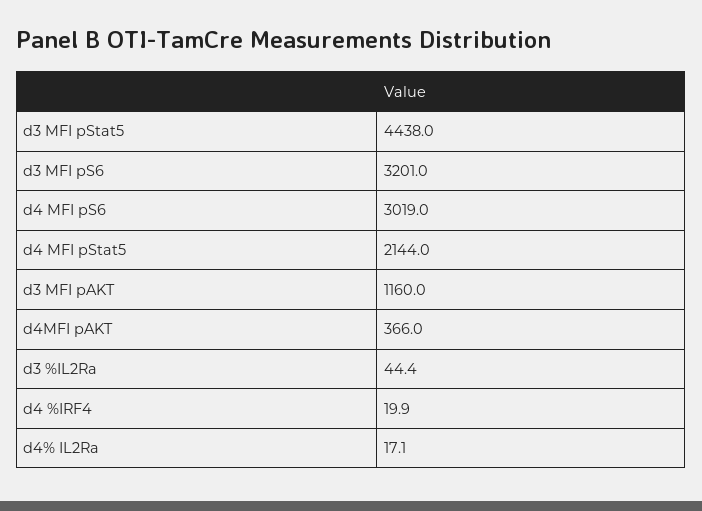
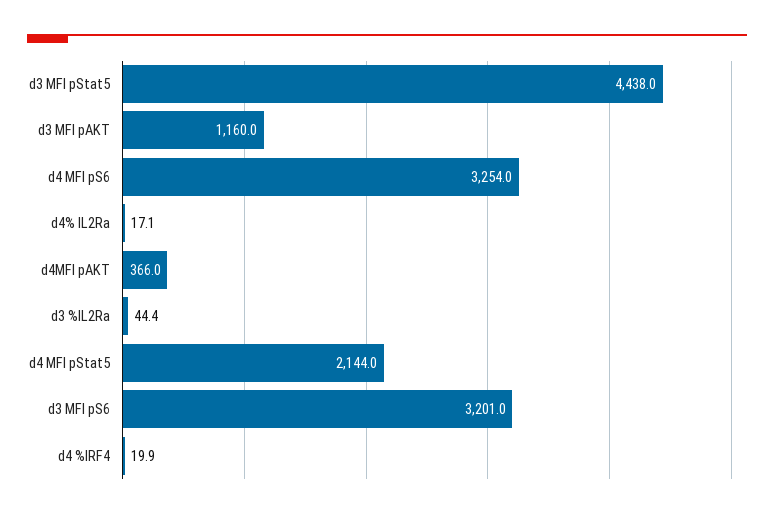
  {
    "d3 MFI pStat5": 4438,
    "d3 MFI pS6": 3201,
-   "d4 MFI pS6": 3019,
+   "d4 MFI pS6": 3254,
    "d4 MFI pStat5": 2144,
    "d3 MFI pAKT": 1160,
    "d4MFI pAKT": 366,
    "d3 %IL2Ra": 44.4,
    "d4 %IRF4": 19.9,
    "d4% IL2Ra": 17.1
  }

